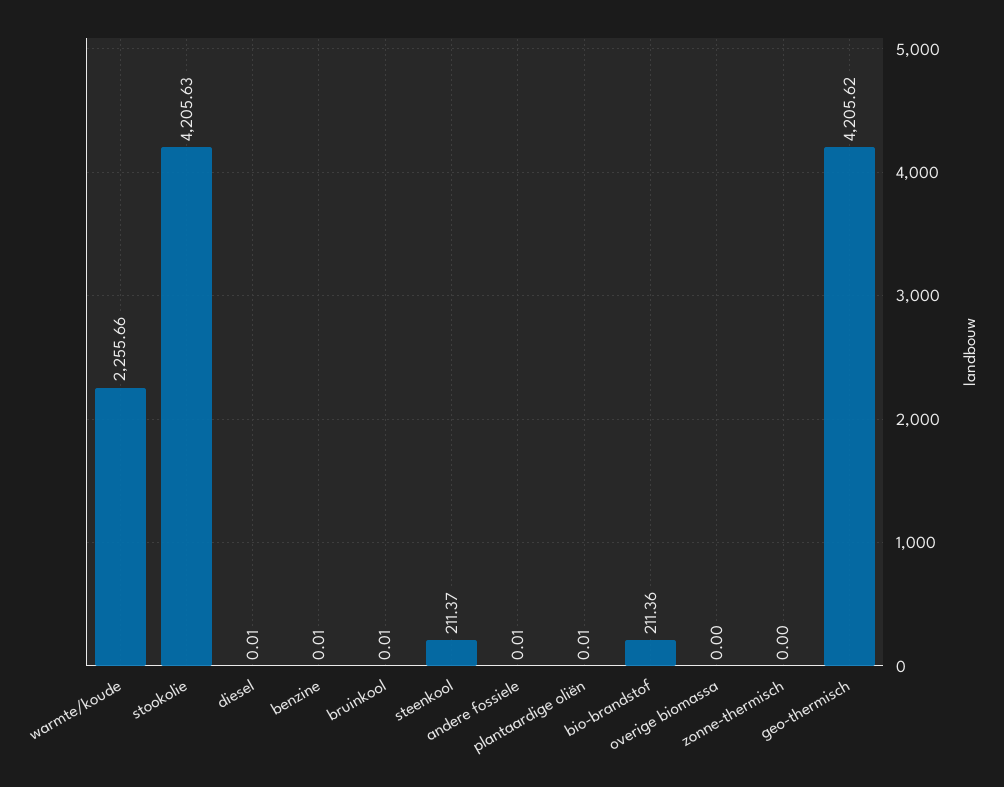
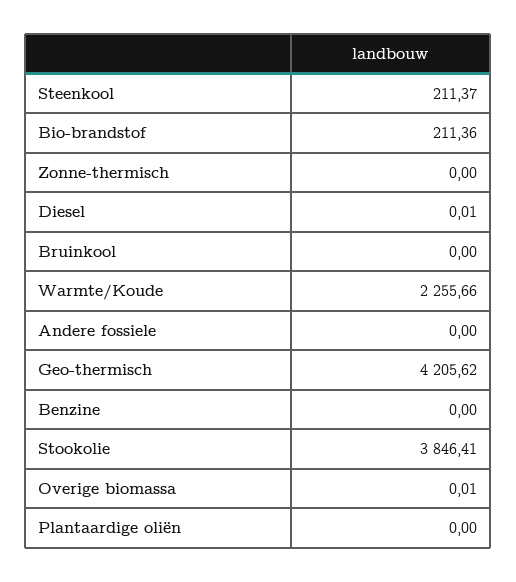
  {
    "warmte/koude": 2255.66,
-   "stookolie": 4205.63,
+   "stookolie": 3846.41,
    "diesel": 0.01,
-   "benzine": 0.01,
+   "benzine": 0,
-   "bruinkool": 0.01,
+   "bruinkool": 0,
    "steenkool": 211.37,
-   "andere fossiele": 0.01,
+   "andere fossiele": 0,
-   "plantaardige oliën": 0.01,
+   "plantaardige oliën": 0,
    "bio-brandstof": 211.36,
-   "overige biomassa": 0,
+   "overige biomassa": 0.01,
    "zonne-thermisch": 0,
    "geo-thermisch": 4205.62
  }

